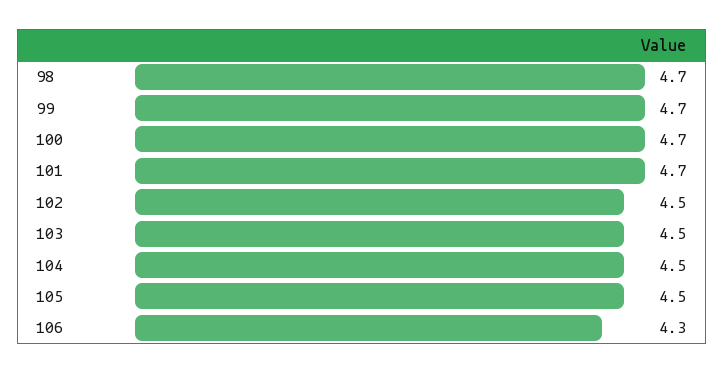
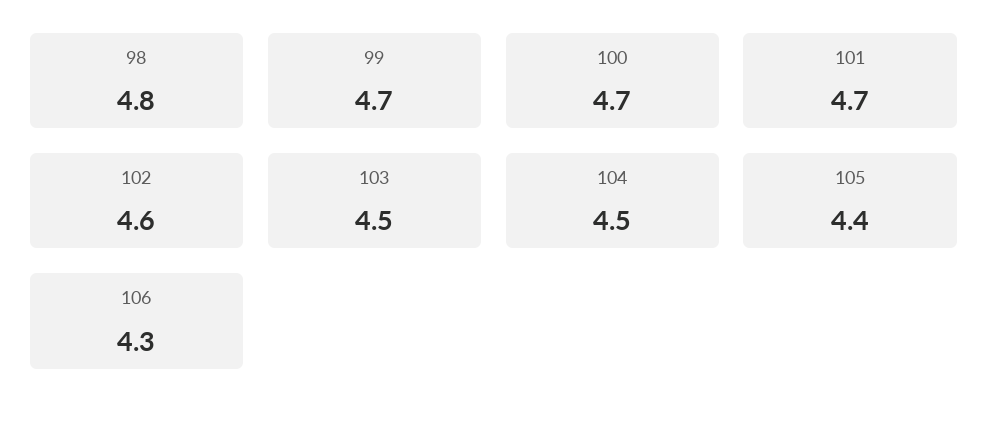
  {
-   "98": 4.7,
+   "98": 4.8,
    "99": 4.7,
    "100": 4.7,
    "101": 4.7,
-   "102": 4.5,
+   "102": 4.6,
    "103": 4.5,
    "104": 4.5,
-   "105": 4.5,
+   "105": 4.4,
    "106": 4.3
  }

